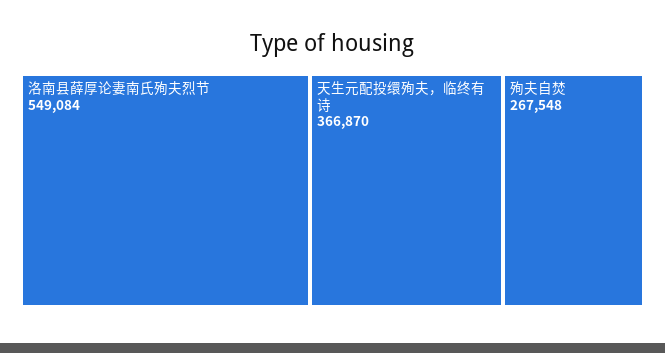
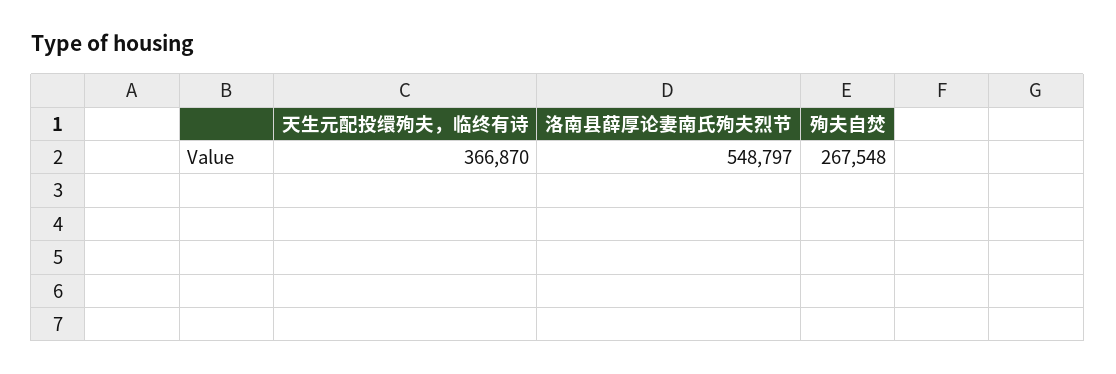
  {
-   "洛南县薛厚论妻南氏殉夫烈节": 549084,
+   "洛南县薛厚论妻南氏殉夫烈节": 548797,
    "天生元配投缳殉夫，临终有诗": 366870,
    "殉夫自焚": 267548
  }

